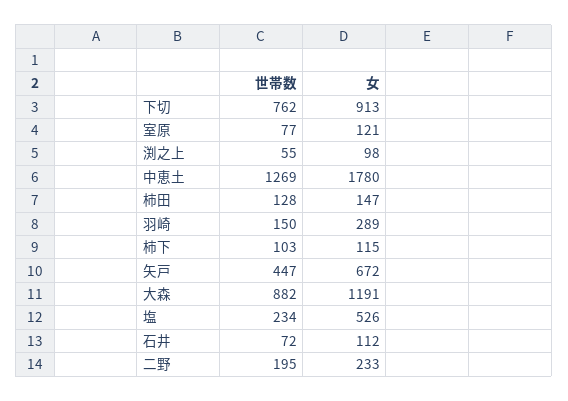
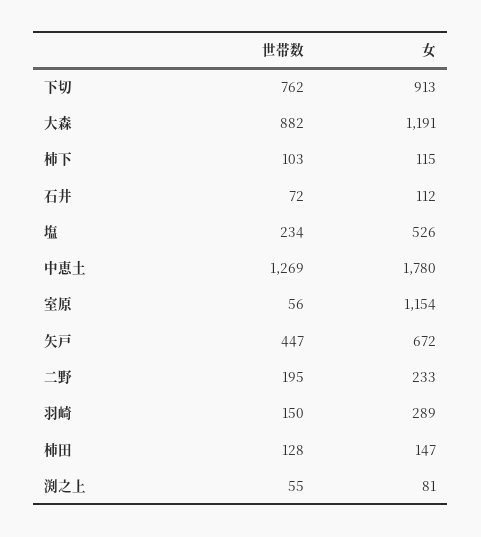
  {
    "世帯数": {
      "下切": 762,
-     "室原": 77,
+     "室原": 56,
      "渕之上": 55,
      "中恵土": 1269,
      "柿田": 128,
      "羽崎": 150,
      "柿下": 103,
      "矢戸": 447,
      "大森": 882,
      "塩": 234,
      "石井": 72,
      "二野": 195
    },
    "女": {
      "下切": 913,
-     "室原": 121,
+     "室原": 1154,
-     "渕之上": 98,
+     "渕之上": 81,
      "中恵土": 1780,
      "柿田": 147,
      "羽崎": 289,
      "柿下": 115,
      "矢戸": 672,
      "大森": 1191,
      "塩": 526,
      "石井": 112,
      "二野": 233
    }
  }

